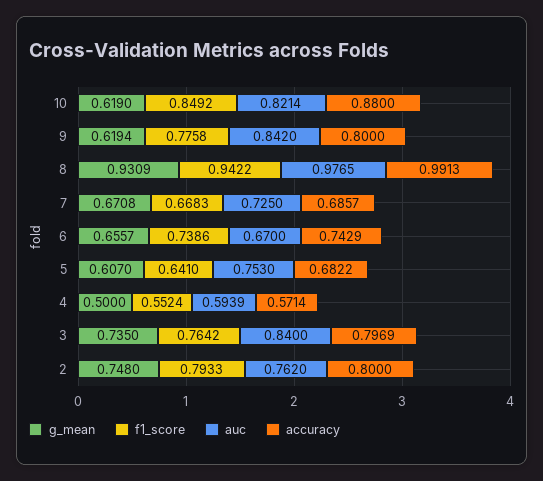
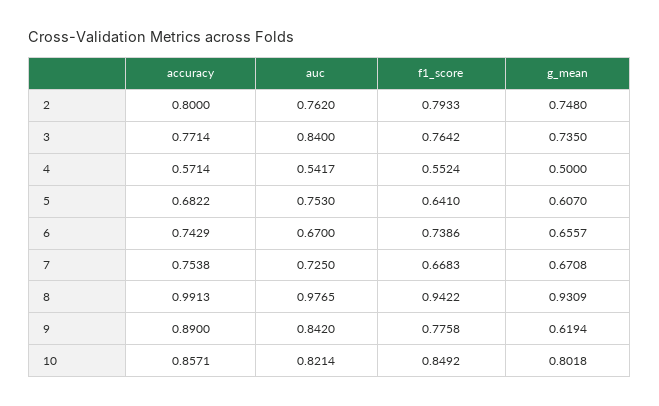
  {
    "g_mean": {
-     "10": 0.619,
+     "10": 0.8018,
      "9": 0.6194,
      "8": 0.9309,
      "7": 0.6708,
      "6": 0.6557,
      "5": 0.607,
      "4": 0.5,
      "3": 0.735,
      "2": 0.748
    },
    "f1_score": {
      "10": 0.8492,
      "9": 0.7758,
      "8": 0.9422,
      "7": 0.6683,
      "6": 0.7386,
      "5": 0.641,
      "4": 0.5524,
      "3": 0.7642,
      "2": 0.7933
    },
    "auc": {
      "10": 0.8214,
      "9": 0.842,
      "8": 0.9765,
      "7": 0.725,
      "6": 0.67,
      "5": 0.753,
-     "4": 0.5939,
+     "4": 0.5417,
      "3": 0.84,
      "2": 0.762
    },
    "accuracy": {
-     "10": 0.88,
+     "10": 0.8571,
-     "9": 0.8,
+     "9": 0.89,
      "8": 0.9913,
-     "7": 0.6857,
+     "7": 0.7538,
      "6": 0.7429,
      "5": 0.6822,
      "4": 0.5714,
-     "3": 0.7969,
+     "3": 0.7714,
      "2": 0.8
    }
  }

